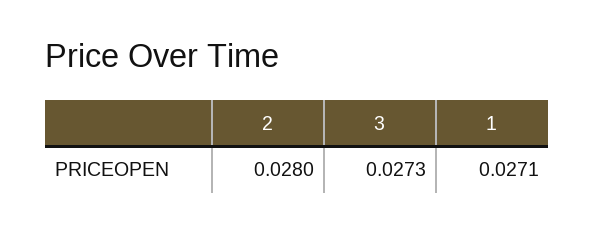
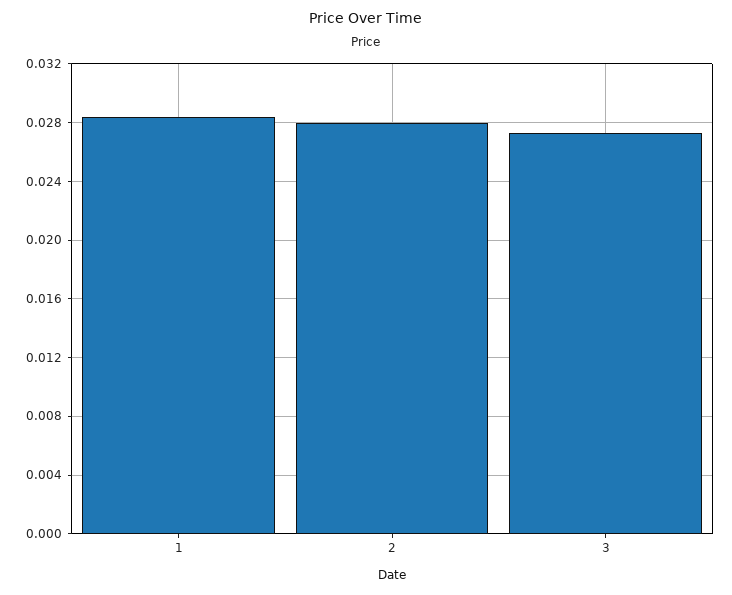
  {
    "2": 0.028,
    "3": 0.0273,
-   "1": 0.0271
+   "1": 0.0285
  }

